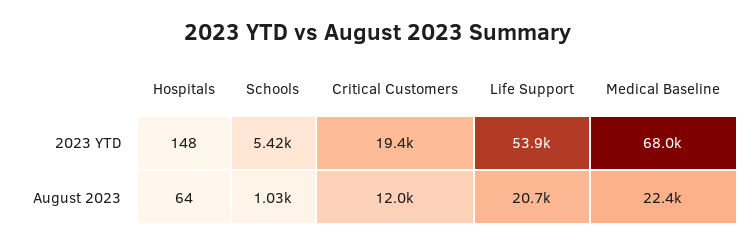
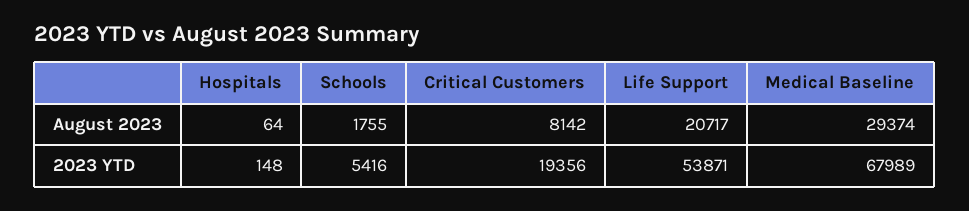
  {
    "Hospitals": {
      "2023 YTD": 148,
      "August 2023": 64
    },
    "Schools": {
      "2023 YTD": 5416,
-     "August 2023": 1030
+     "August 2023": 1755
    },
    "Critical Customers": {
      "2023 YTD": 19356,
-     "August 2023": 12000
+     "August 2023": 8142
    },
    "Life Support": {
      "2023 YTD": 53871,
      "August 2023": 20717
    },
    "Medical Baseline": {
      "2023 YTD": 67989,
-     "August 2023": 22400
+     "August 2023": 29374
    }
  }

